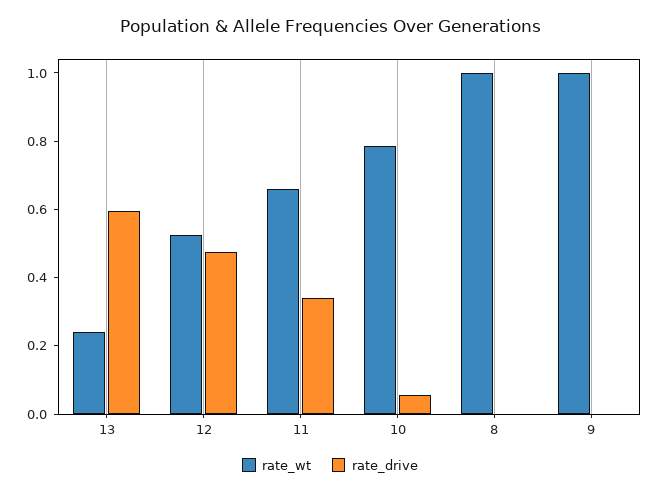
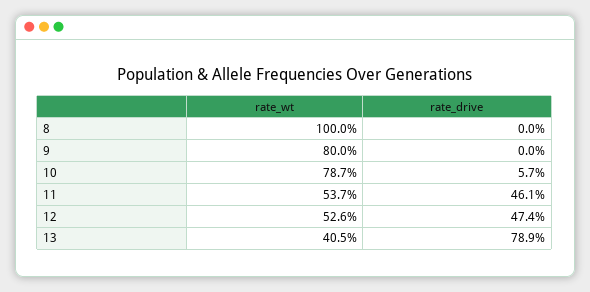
  {
    "rate_wt": {
-     "13": 0.25,
+     "13": 0.405,
      "12": 0.526,
-     "11": 0.65,
+     "11": 0.537,
      "10": 0.787,
      "8": 1,
-     "9": 1
+     "9": 0.8
    },
    "rate_drive": {
-     "13": 0.6,
+     "13": 0.789,
      "12": 0.474,
-     "11": 0.35,
+     "11": 0.461,
      "10": 0.057,
      "8": 0,
      "9": 0
    }
  }

